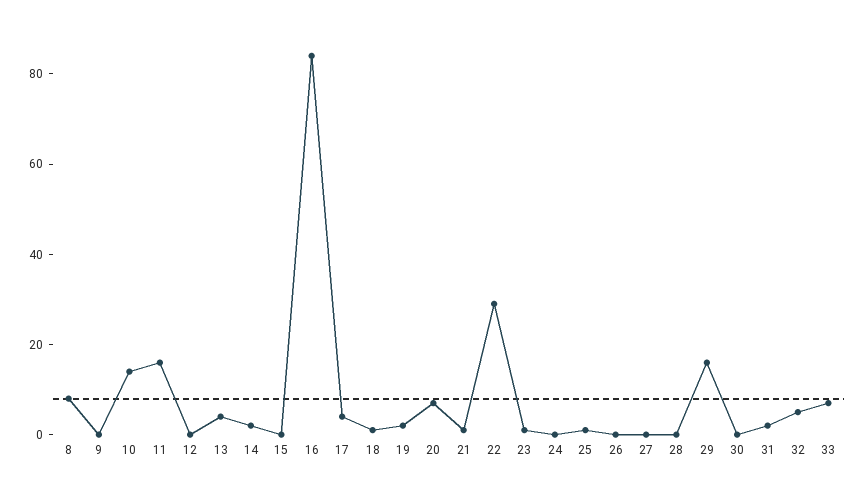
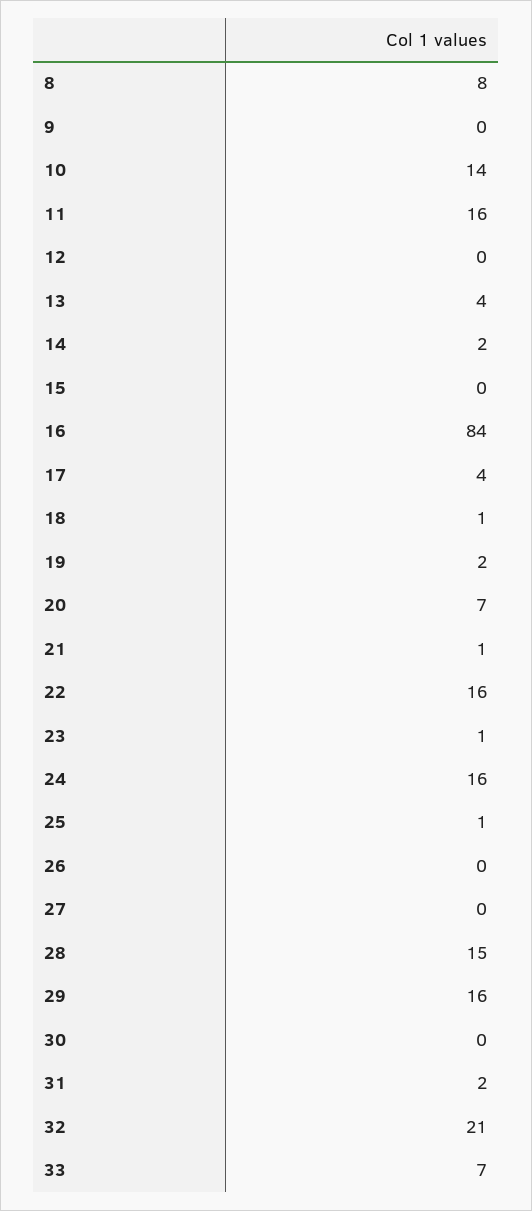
  {
    "8": 8,
    "9": 0,
    "10": 14,
    "11": 16,
    "12": 0,
    "13": 4,
    "14": 2,
    "15": 0,
    "16": 84,
    "17": 4,
    "18": 1,
    "19": 2,
    "20": 7,
    "21": 1,
-   "22": 30,
+   "22": 16,
    "23": 1,
-   "24": 0,
+   "24": 16,
    "25": 1,
    "26": 0,
    "27": 0,
-   "28": 0,
+   "28": 15,
    "29": 16,
    "30": 0,
    "31": 2,
-   "32": 5,
+   "32": 21,
    "33": 7
  }

